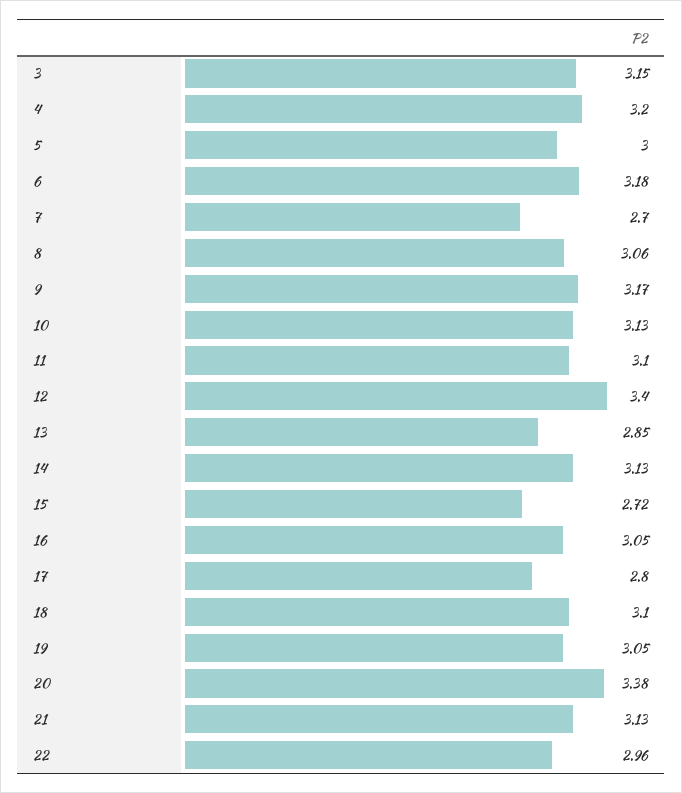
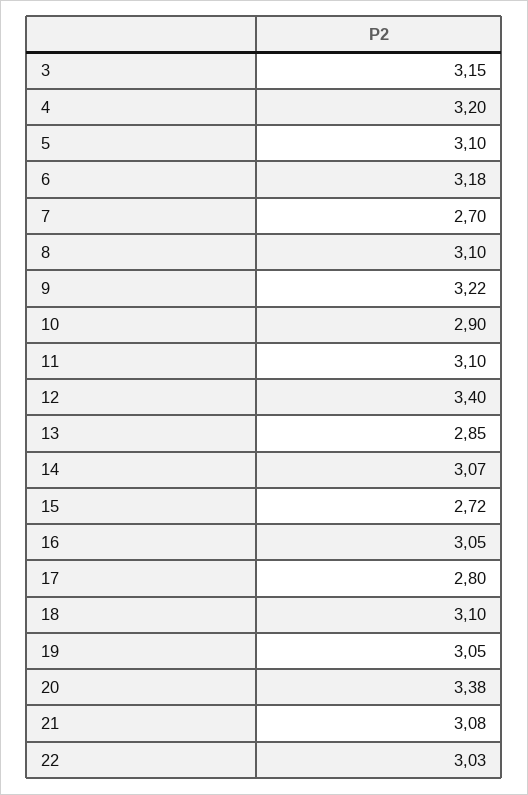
  {
    "3": 3.15,
    "4": 3.2,
-   "5": 3,
+   "5": 3.1,
    "6": 3.18,
    "7": 2.7,
-   "8": 3.06,
+   "8": 3.1,
-   "9": 3.17,
+   "9": 3.22,
-   "10": 3.13,
+   "10": 2.9,
    "11": 3.1,
    "12": 3.4,
    "13": 2.85,
-   "14": 3.13,
+   "14": 3.07,
    "15": 2.72,
    "16": 3.05,
    "17": 2.8,
    "18": 3.1,
    "19": 3.05,
    "20": 3.38,
-   "21": 3.13,
+   "21": 3.08,
-   "22": 2.96
+   "22": 3.03
  }

